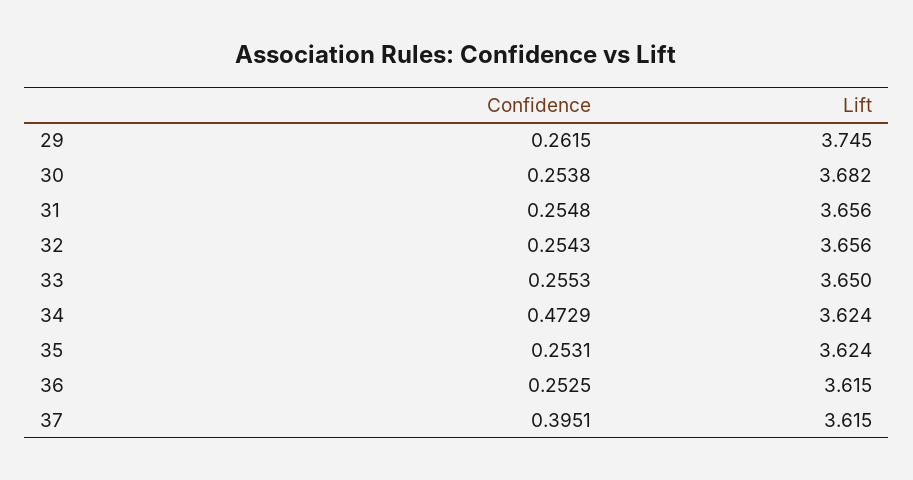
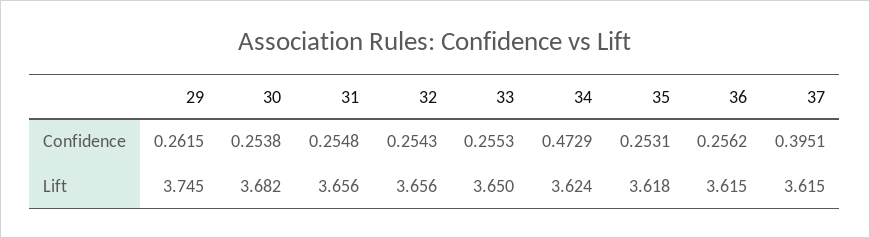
  {
    "Confidence": {
      "29": 0.2615,
      "30": 0.2538,
      "31": 0.2548,
      "32": 0.2543,
      "33": 0.2553,
      "34": 0.4729,
      "35": 0.2531,
-     "36": 0.2525,
+     "36": 0.2562,
      "37": 0.3951
    },
    "Lift": {
      "29": 3.745,
      "30": 3.682,
      "31": 3.656,
      "32": 3.656,
      "33": 3.65,
      "34": 3.624,
-     "35": 3.624,
+     "35": 3.618,
      "36": 3.615,
      "37": 3.615
    }
  }

